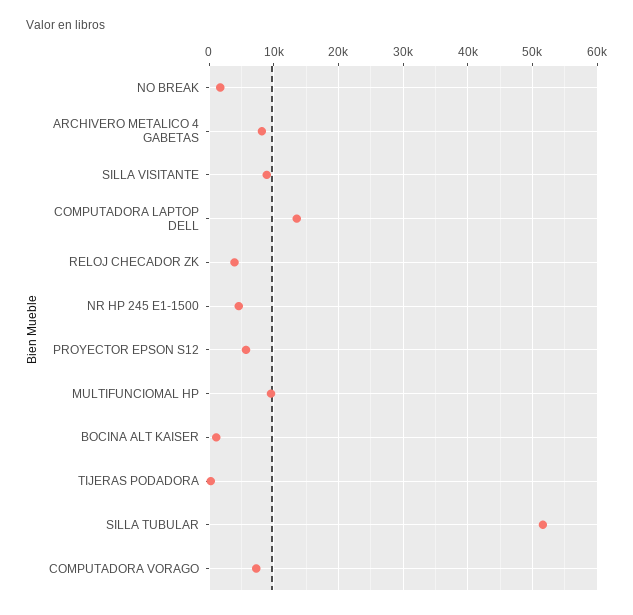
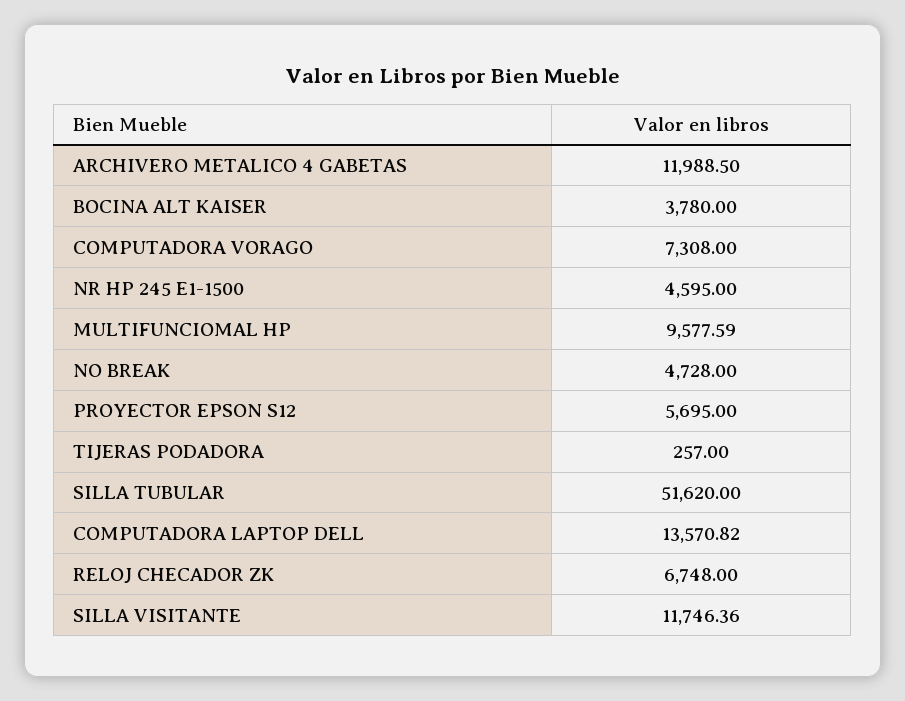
  {
-   "NO BREAK": 2000,
+   "NO BREAK": 4728,
-   "ARCHIVERO METALICO 4 GABETAS": 8000,
+   "ARCHIVERO METALICO 4 GABETAS": 11988.5,
-   "SILLA VISITANTE": 9000,
+   "SILLA VISITANTE": 11746.36,
    "COMPUTADORA LAPTOP DELL": 13570.82,
-   "RELOJ CHECADOR ZK": 4000,
+   "RELOJ CHECADOR ZK": 6748,
    "NR HP 245 E1-1500": 4595,
    "PROYECTOR EPSON S12": 5695,
    "MULTIFUNCIOMAL HP": 9577.59,
-   "BOCINA ALT KAISER": 1000,
+   "BOCINA ALT KAISER": 3780,
    "TIJERAS PODADORA": 257,
    "SILLA TUBULAR": 51620,
    "COMPUTADORA VORAGO": 7308
  }

